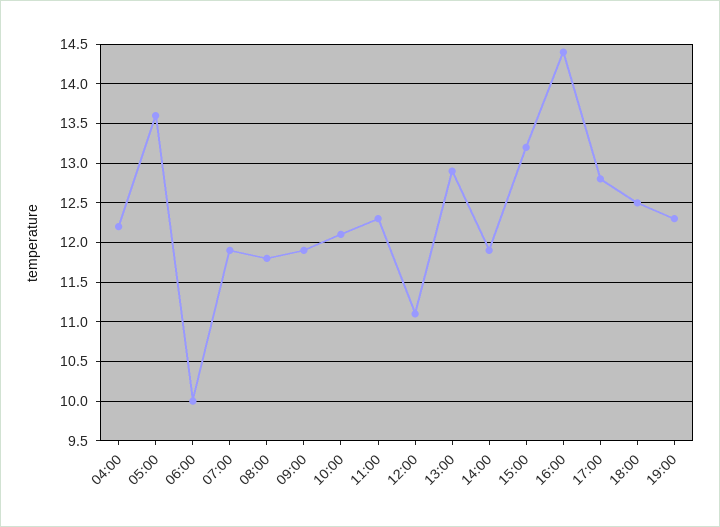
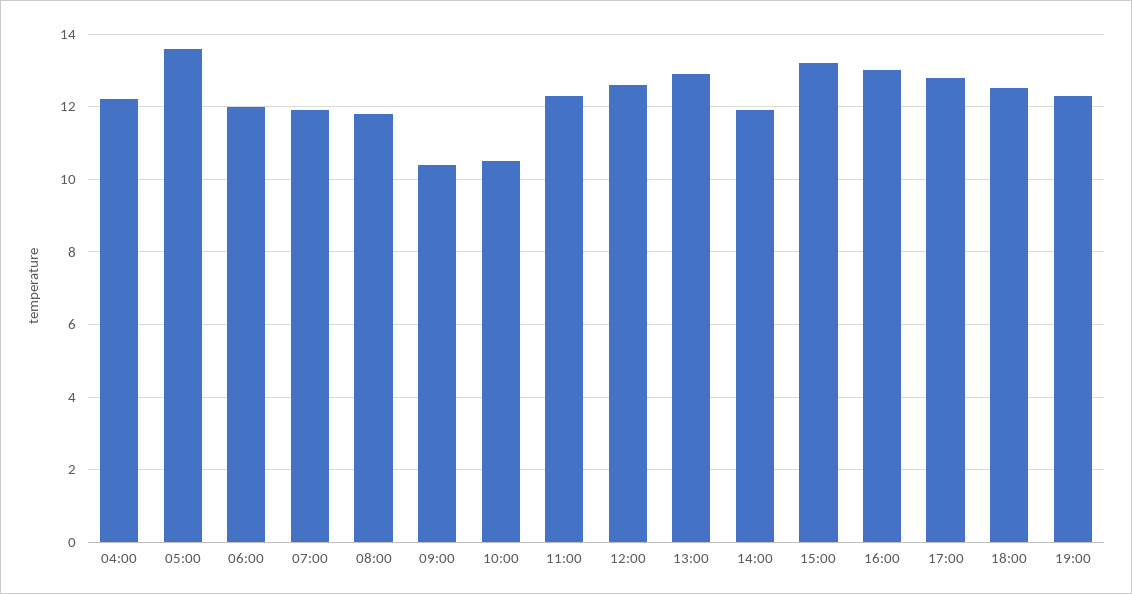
  {
    "04:00": 12.2,
    "05:00": 13.6,
-   "06:00": 10,
+   "06:00": 12,
    "07:00": 11.9,
    "08:00": 11.8,
-   "09:00": 11.9,
+   "09:00": 10.5,
-   "10:00": 12.1,
+   "10:00": 10.5,
    "11:00": 12.3,
-   "12:00": 11.1,
+   "12:00": 12.5,
    "13:00": 12.9,
    "14:00": 11.9,
    "15:00": 13.2,
-   "16:00": 14.4,
+   "16:00": 13,
    "17:00": 12.8,
    "18:00": 12.5,
    "19:00": 12.3
  }

